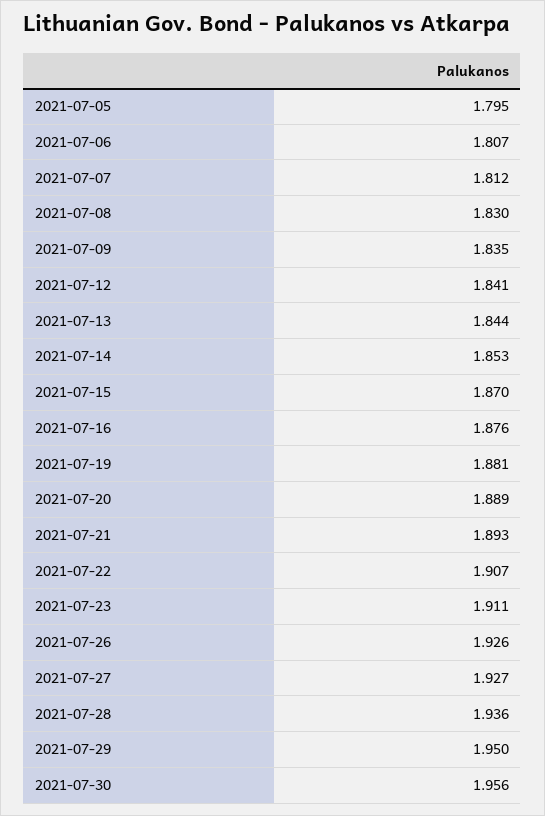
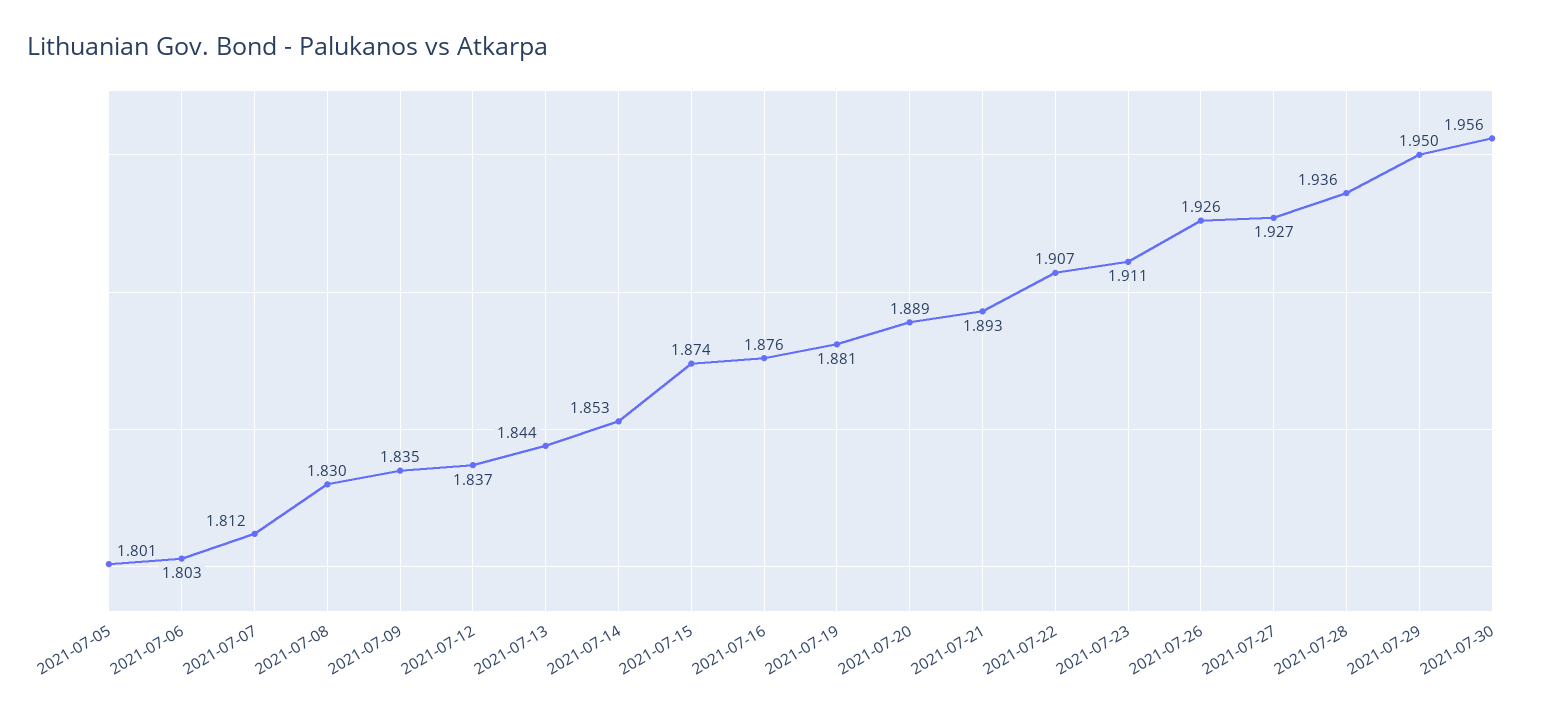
  {
-   "2021-07-05": 1.795,
+   "2021-07-05": 1.801,
-   "2021-07-06": 1.807,
+   "2021-07-06": 1.803,
    "2021-07-07": 1.812,
    "2021-07-08": 1.83,
    "2021-07-09": 1.835,
-   "2021-07-12": 1.841,
+   "2021-07-12": 1.837,
    "2021-07-13": 1.844,
    "2021-07-14": 1.853,
-   "2021-07-15": 1.87,
+   "2021-07-15": 1.874,
    "2021-07-16": 1.876,
    "2021-07-19": 1.881,
    "2021-07-20": 1.889,
    "2021-07-21": 1.893,
    "2021-07-22": 1.907,
    "2021-07-23": 1.911,
    "2021-07-26": 1.926,
    "2021-07-27": 1.927,
    "2021-07-28": 1.936,
    "2021-07-29": 1.95,
    "2021-07-30": 1.956
  }

